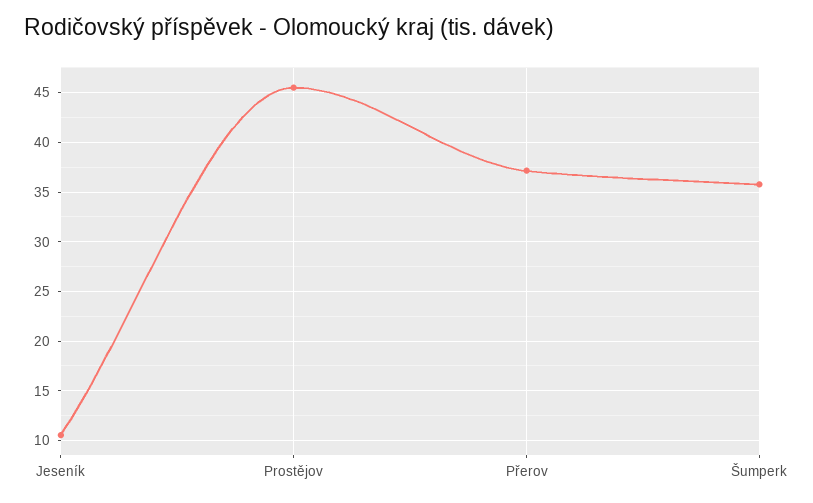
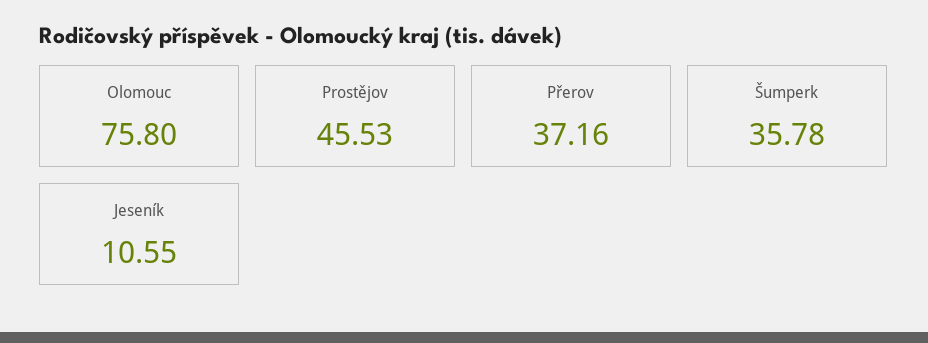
  {
    "Jeseník": 10.55,
    "Prostějov": 45.53,
    "Přerov": 37.16,
-   "Šumperk": 35.78
+   "Šumperk": 35.78,
+   "Olomouc": 75.8
  }

